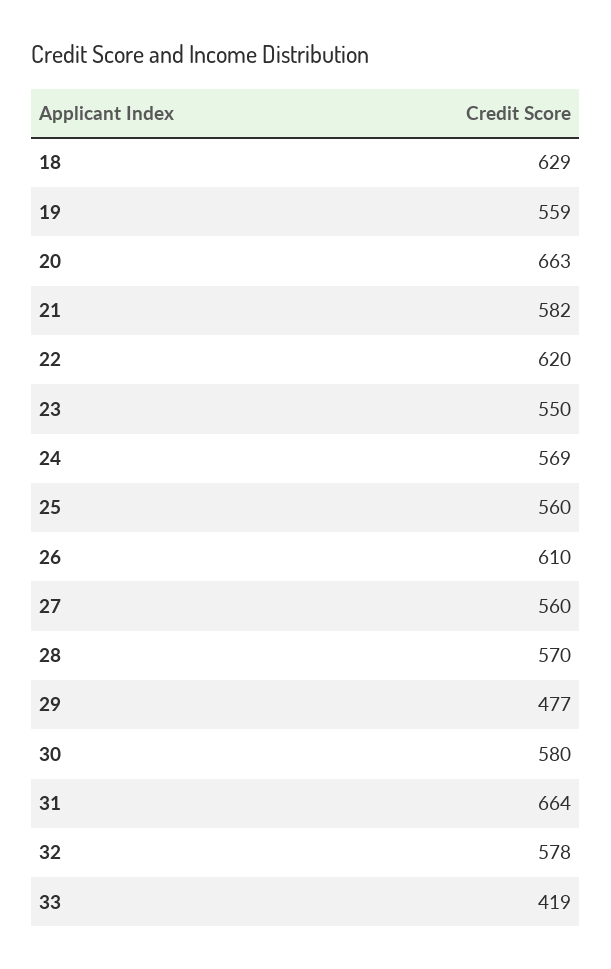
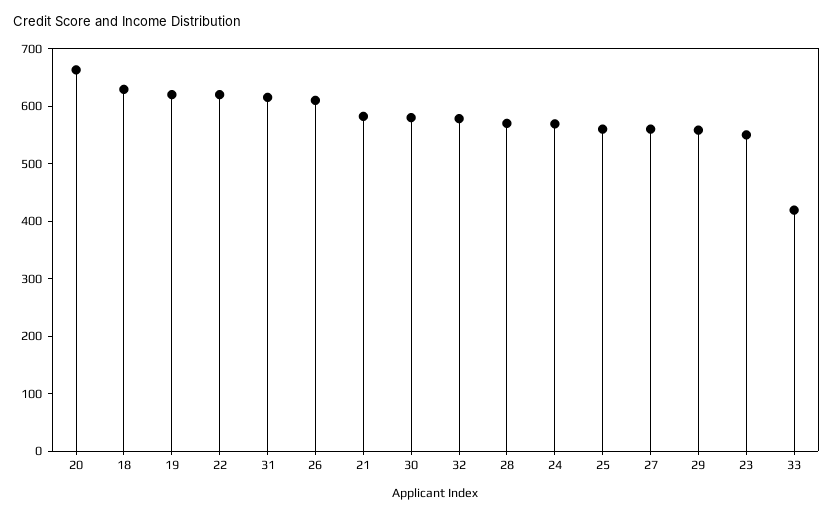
  {
    "18": 629,
-   "19": 559,
+   "19": 620,
    "20": 663,
    "21": 582,
    "22": 620,
    "23": 550,
    "24": 569,
    "25": 560,
    "26": 610,
    "27": 560,
    "28": 570,
-   "29": 477,
+   "29": 560,
    "30": 580,
-   "31": 664,
+   "31": 620,
    "32": 578,
    "33": 419
  }

